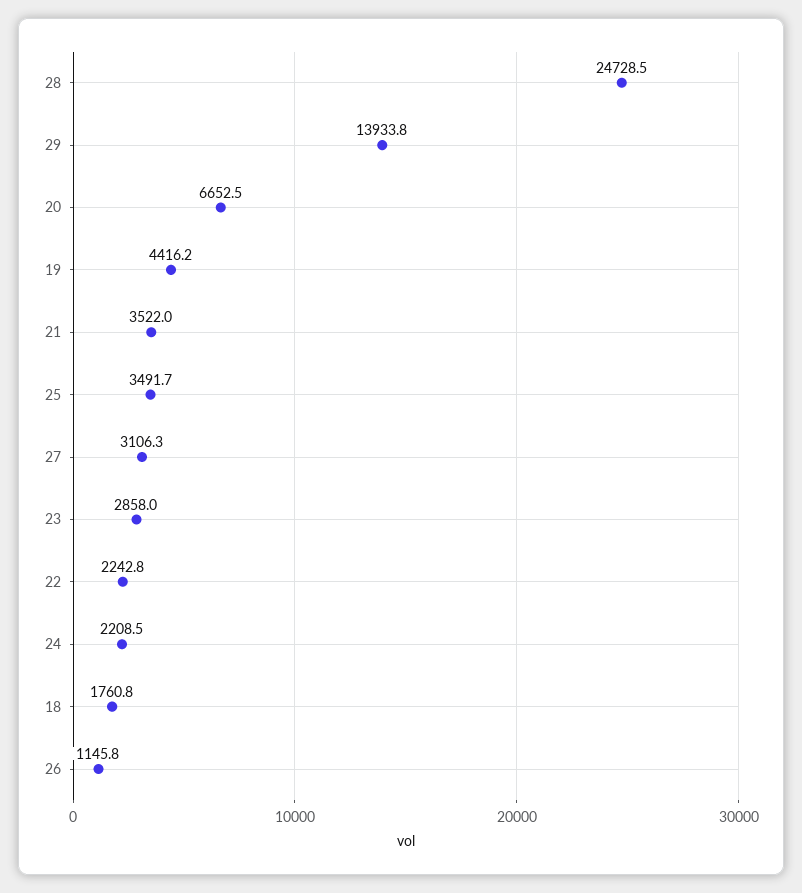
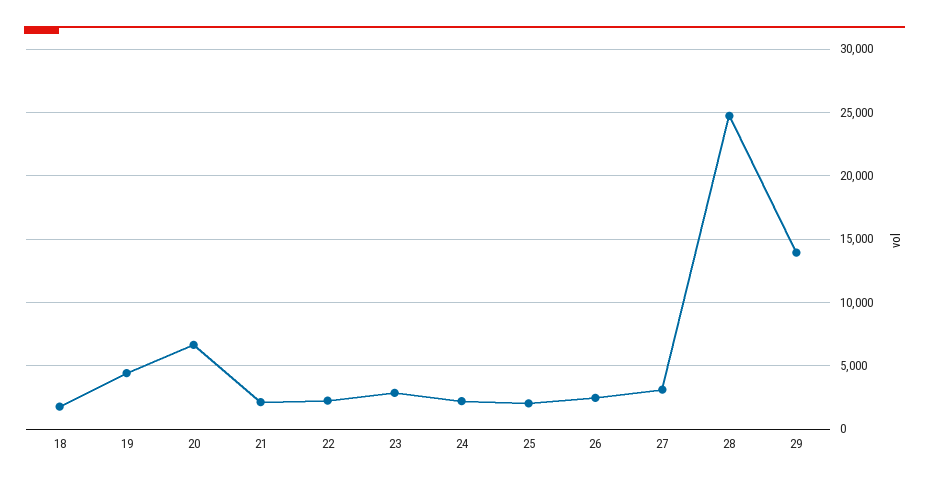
  {
    "28": 24728.5,
    "29": 13933.8,
    "20": 6652.5,
    "19": 4416.2,
-   "21": 3522,
+   "21": 2000,
-   "25": 3491.7,
+   "25": 2000,
    "27": 3106.3,
    "23": 2858,
    "22": 2242.8,
    "24": 2208.5,
    "18": 1760.8,
-   "26": 1145.8
+   "26": 2500
  }

